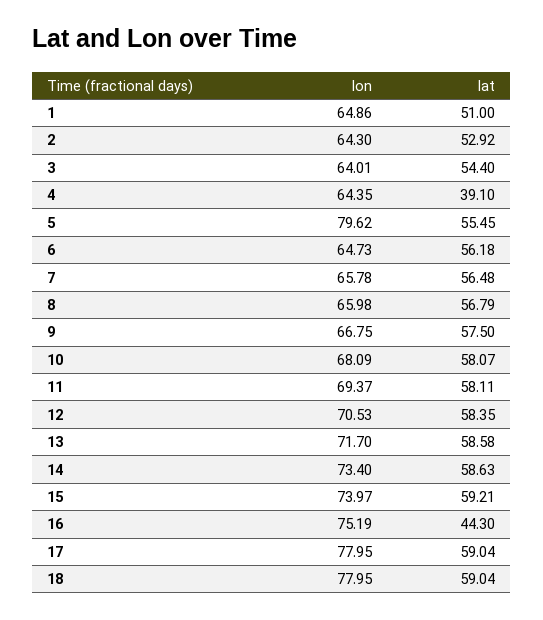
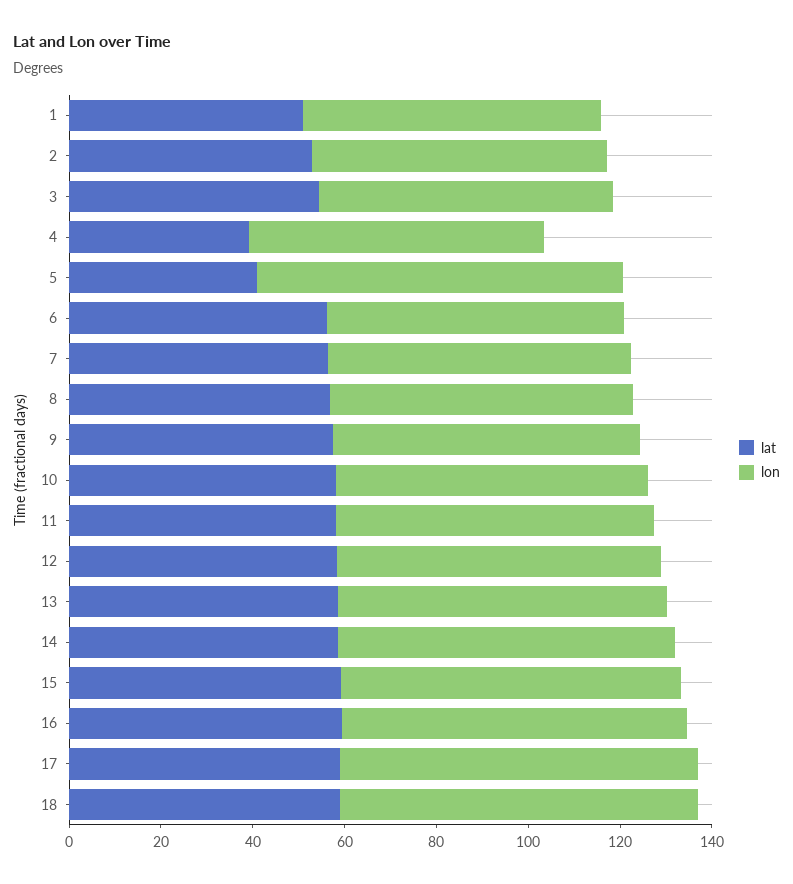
  {
    "lon": {
      "1": 64.86,
      "2": 64.3,
      "3": 64.01,
      "4": 64.35,
      "5": 79.62,
      "6": 64.73,
      "7": 65.78,
      "8": 65.98,
      "9": 66.75,
      "10": 68.09,
      "11": 69.37,
      "12": 70.53,
      "13": 71.7,
      "14": 73.4,
      "15": 73.97,
      "16": 75.19,
      "17": 77.95,
      "18": 77.95
    },
    "lat": {
      "1": 51,
      "2": 52.92,
      "3": 54.4,
      "4": 39.1,
-     "5": 55.45,
+     "5": 40,
      "6": 56.18,
      "7": 56.48,
      "8": 56.79,
      "9": 57.5,
      "10": 58.07,
      "11": 58.11,
      "12": 58.35,
      "13": 58.58,
      "14": 58.63,
      "15": 59.21,
-     "16": 44.3,
+     "16": 60,
      "17": 59.04,
      "18": 59.04
    }
  }

